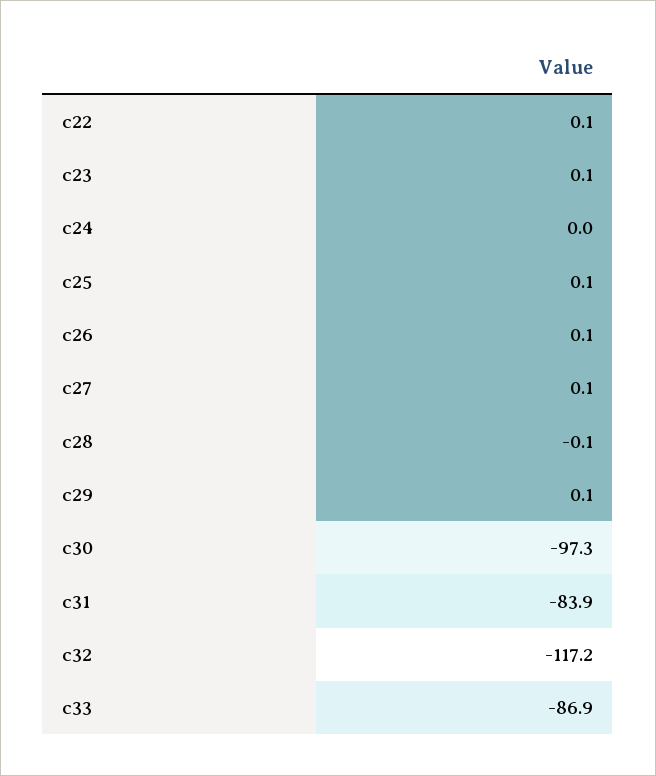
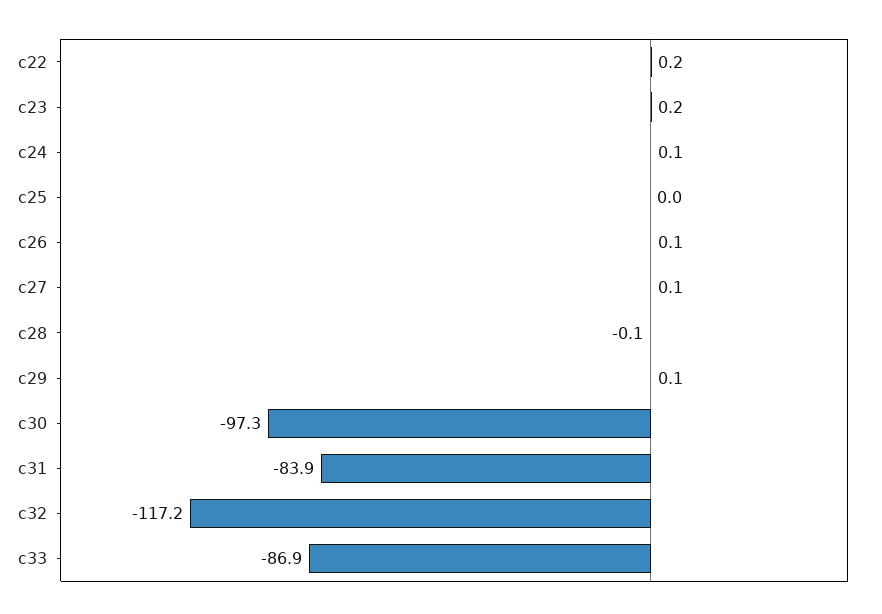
  {
-   "c22": 0.1,
+   "c22": 0.2,
-   "c23": 0.1,
+   "c23": 0.2,
-   "c24": 0,
+   "c24": 0.1,
-   "c25": 0.1,
+   "c25": 0,
    "c26": 0.1,
    "c27": 0.1,
    "c28": -0.1,
    "c29": 0.1,
    "c30": -97.3,
    "c31": -83.9,
    "c32": -117.2,
    "c33": -86.9
  }

